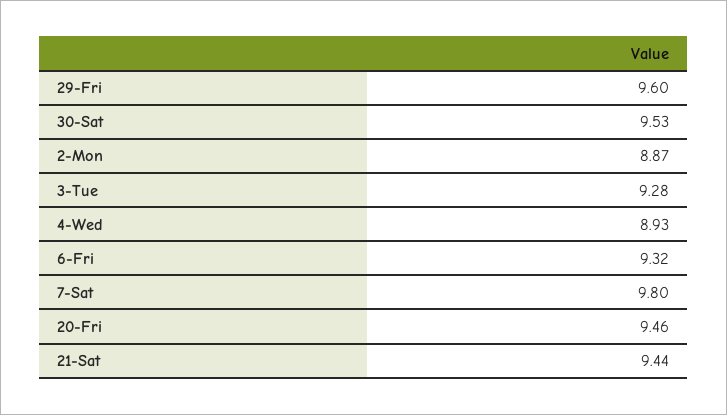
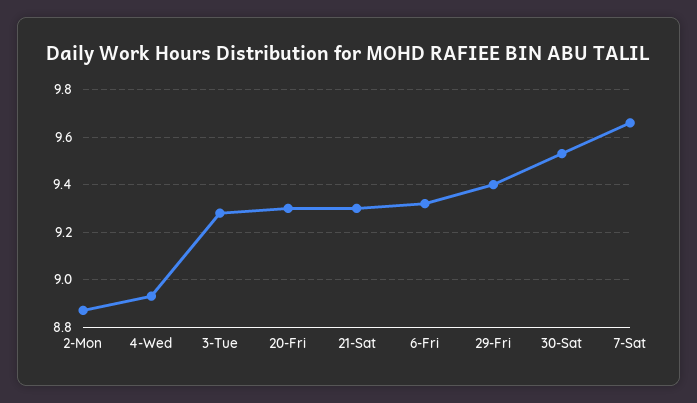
  {
-   "29-Fri": 9.6,
+   "29-Fri": 9.4,
    "30-Sat": 9.53,
    "2-Mon": 8.87,
    "3-Tue": 9.28,
    "4-Wed": 8.93,
    "6-Fri": 9.32,
-   "7-Sat": 9.8,
+   "7-Sat": 9.65,
-   "20-Fri": 9.46,
+   "20-Fri": 9.3,
-   "21-Sat": 9.44
+   "21-Sat": 9.3
  }

